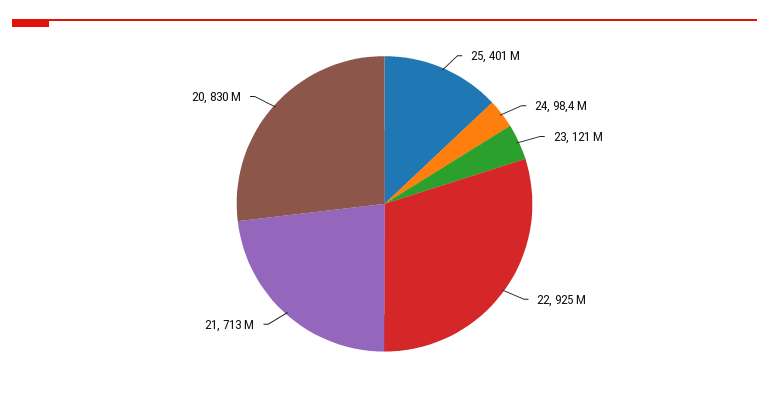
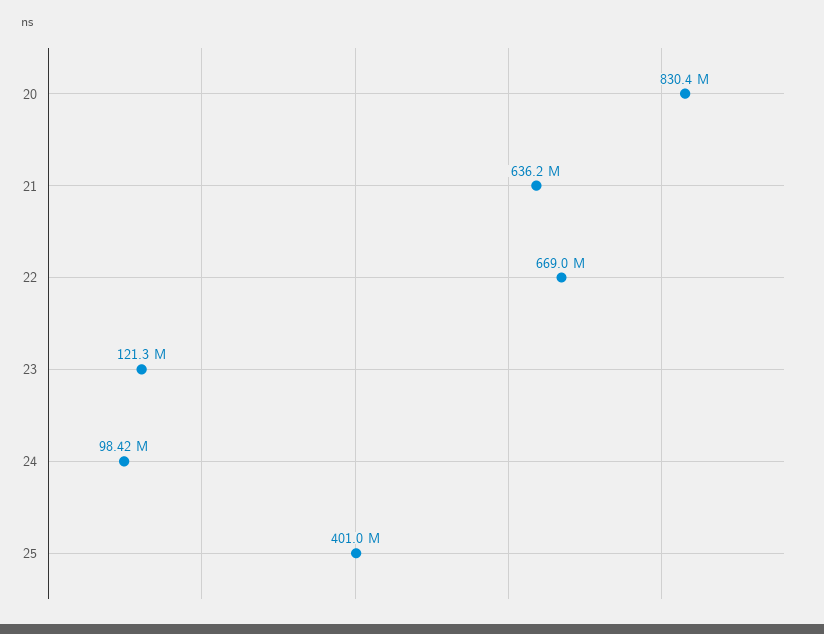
  {
    "25": 401000000,
    "24": 98420000,
    "23": 121300000,
-   "22": 925000000,
+   "22": 669000000,
-   "21": 713000000,
+   "21": 636200000,
    "20": 830400000
  }

